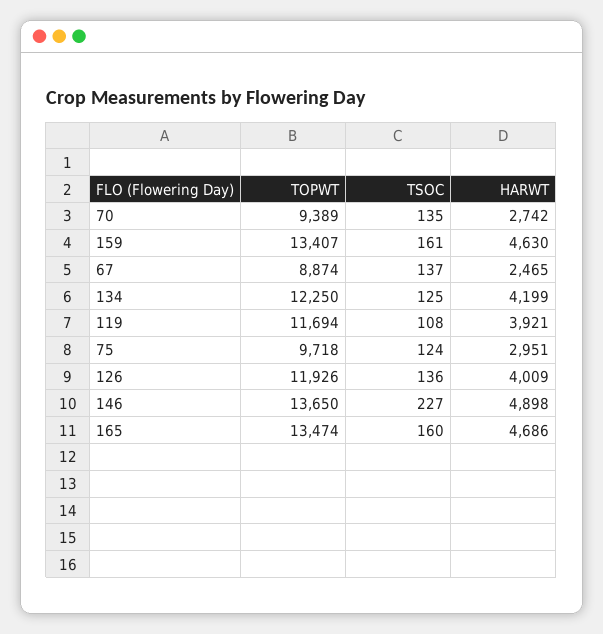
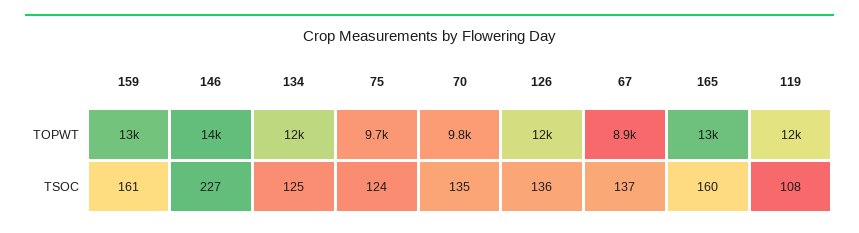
  {
    "TOPWT": {
-     "70": 9389,
+     "70": 9800,
      "159": 13407,
      "67": 8874,
      "134": 12250,
      "119": 11694,
      "75": 9718,
      "126": 11926,
      "146": 13650,
      "165": 13474
    },
    "TSOC": {
      "70": 135,
      "159": 161,
      "67": 137,
      "134": 125,
      "119": 108,
      "75": 124,
      "126": 136,
      "146": 227,
      "165": 160
-   },
+   }
-   "HARWT": {
-     "70": 2742,
-     "159": 4630,
-     "67": 2465,
-     "134": 4199,
-     "119": 3921,
-     "75": 2951,
-     "126": 4009,
-     "146": 4898,
-     "165": 4686
-   }
  }

